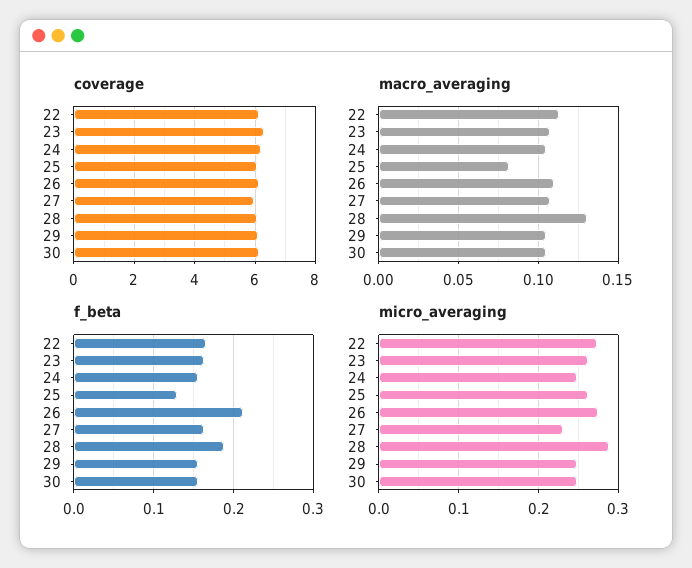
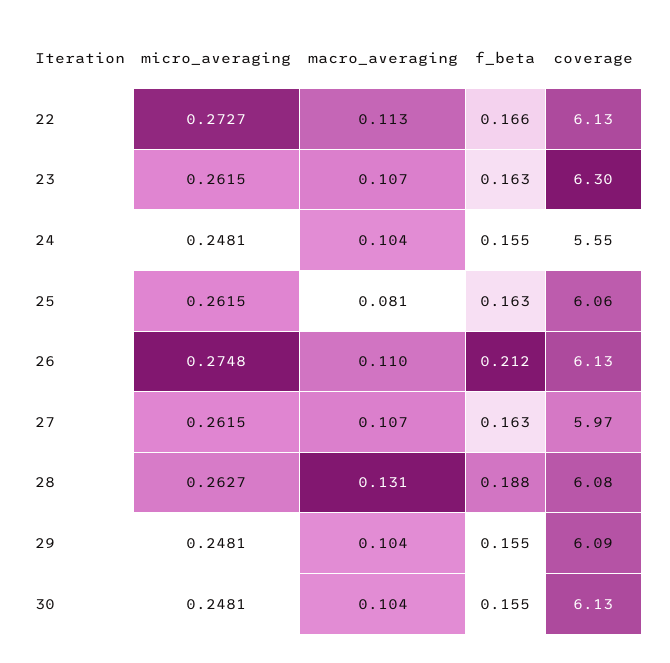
  {
    "coverage": {
      "22": 6.13,
      "23": 6.3,
-     "24": 6.2,
+     "24": 5.55,
      "25": 6.06,
      "26": 6.13,
      "27": 5.97,
      "28": 6.08,
      "29": 6.09,
      "30": 6.13
    },
    "macro_averaging": {
      "22": 0.113,
      "23": 0.107,
      "24": 0.104,
      "25": 0.081,
      "26": 0.11,
      "27": 0.107,
      "28": 0.131,
      "29": 0.104,
      "30": 0.104
    },
    "f_beta": {
      "22": 0.166,
      "23": 0.163,
      "24": 0.155,
-     "25": 0.13,
+     "25": 0.163,
      "26": 0.212,
      "27": 0.163,
      "28": 0.188,
      "29": 0.155,
      "30": 0.155
    },
    "micro_averaging": {
      "22": 0.2727,
      "23": 0.2615,
      "24": 0.2481,
      "25": 0.2615,
      "26": 0.2748,
-     "27": 0.23,
+     "27": 0.2615,
-     "28": 0.29,
+     "28": 0.2627,
      "29": 0.2481,
      "30": 0.2481
    }
  }

